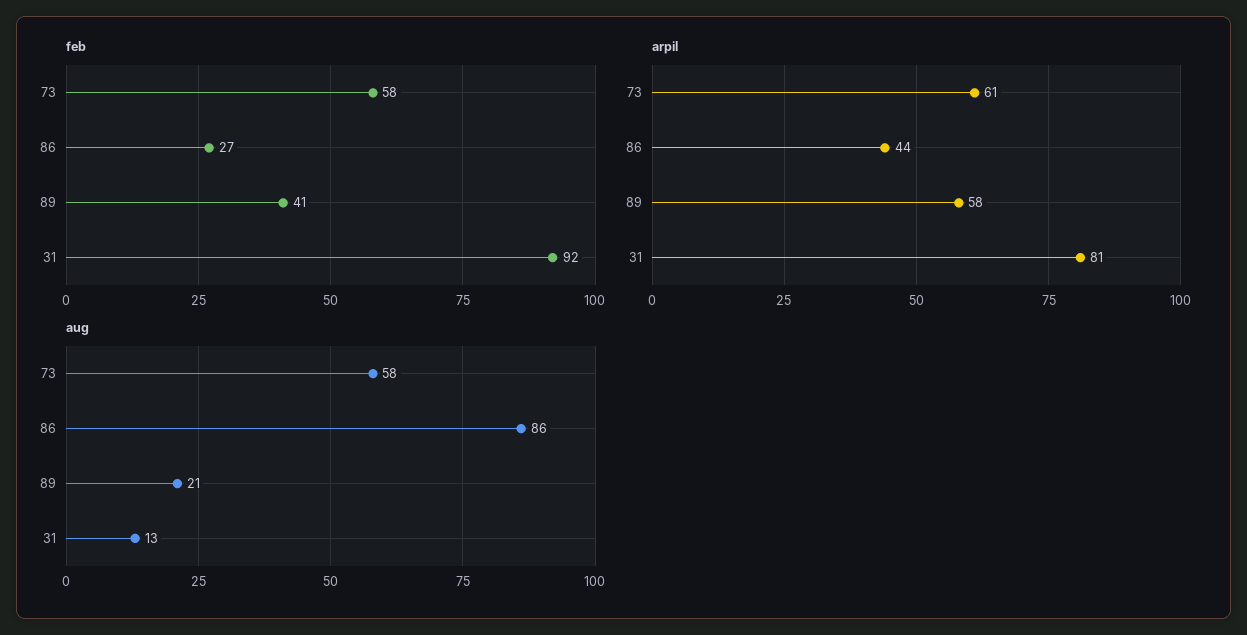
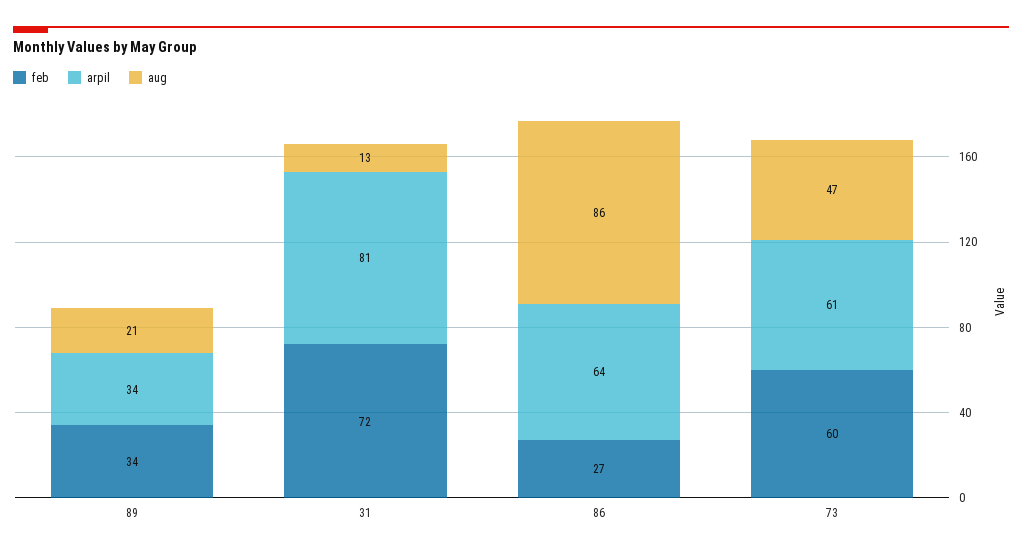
  {
    "feb": {
-     "73": 58,
+     "73": 60,
      "86": 27,
-     "89": 41,
+     "89": 34,
-     "31": 92
+     "31": 72
    },
    "arpil": {
      "73": 61,
-     "86": 44,
+     "86": 64,
-     "89": 58,
+     "89": 34,
      "31": 81
    },
    "aug": {
-     "73": 58,
+     "73": 47,
      "86": 86,
      "89": 21,
      "31": 13
    }
  }

